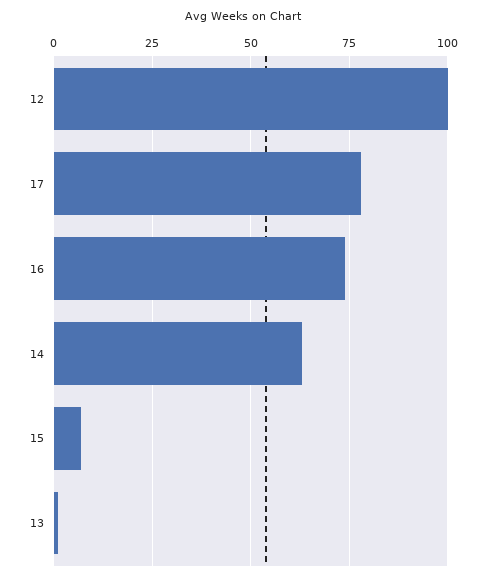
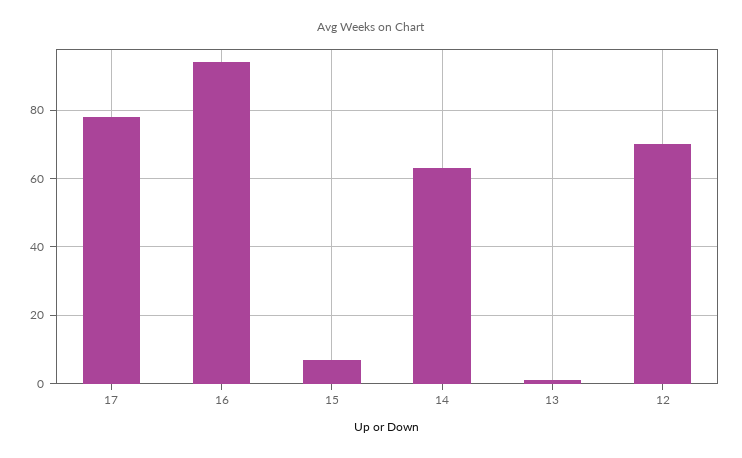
  {
-   "12": 100,
+   "12": 70,
    "17": 80,
-   "16": 75,
+   "16": 95,
    "14": 65,
    "15": 5,
    "13": 0
  }

